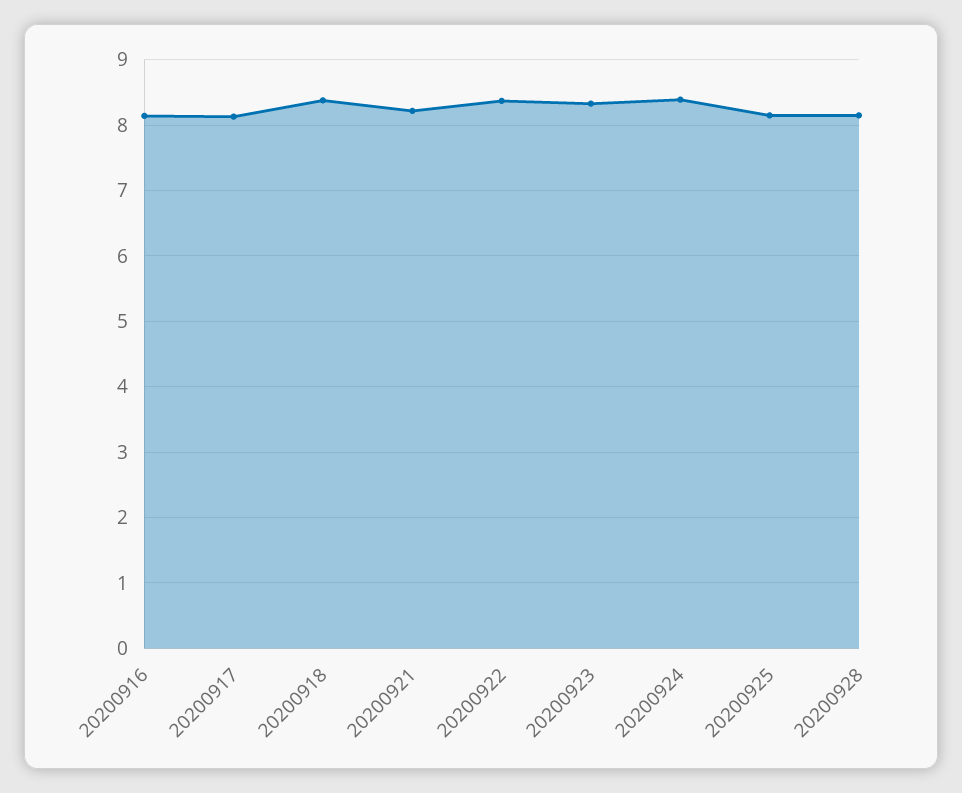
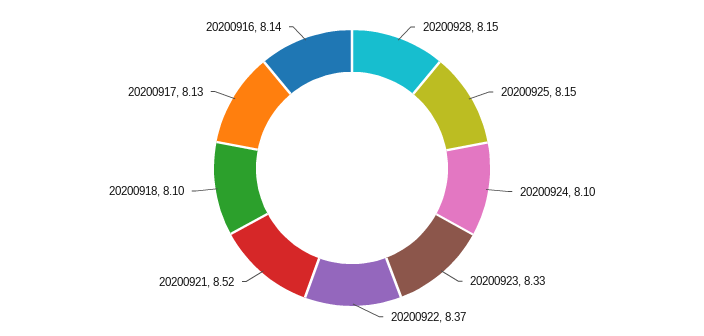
  {
    "20200916": 8.14,
    "20200917": 8.13,
-   "20200918": 8.4,
+   "20200918": 8.1,
-   "20200921": 8.2,
+   "20200921": 8.52,
    "20200922": 8.37,
    "20200923": 8.33,
-   "20200924": 8.4,
+   "20200924": 8.1,
    "20200925": 8.15,
    "20200928": 8.15
  }

